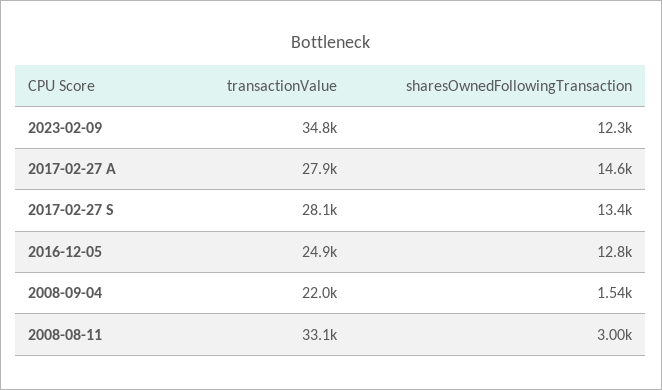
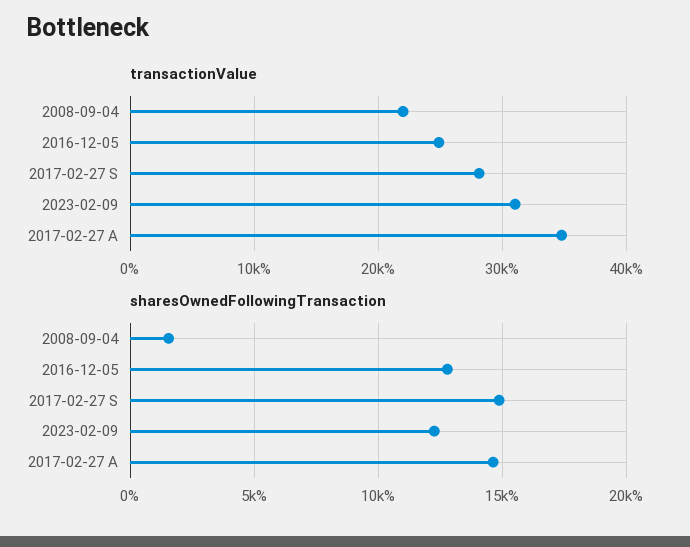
  {
    "transactionValue": {
-     "2023-02-09": 34800,
+     "2023-02-09": 31000,
-     "2017-02-27 A": 27900,
+     "2017-02-27 A": 35000,
      "2017-02-27 S": 28100,
      "2016-12-05": 24900,
-     "2008-09-04": 22000,
+     "2008-09-04": 22000
-     "2008-08-11": 33100
    },
    "sharesOwnedFollowingTransaction": {
      "2023-02-09": 12300,
      "2017-02-27 A": 14600,
-     "2017-02-27 S": 13400,
+     "2017-02-27 S": 15000,
      "2016-12-05": 12800,
-     "2008-09-04": 1540,
+     "2008-09-04": 1540
-     "2008-08-11": 3000
    }
  }

